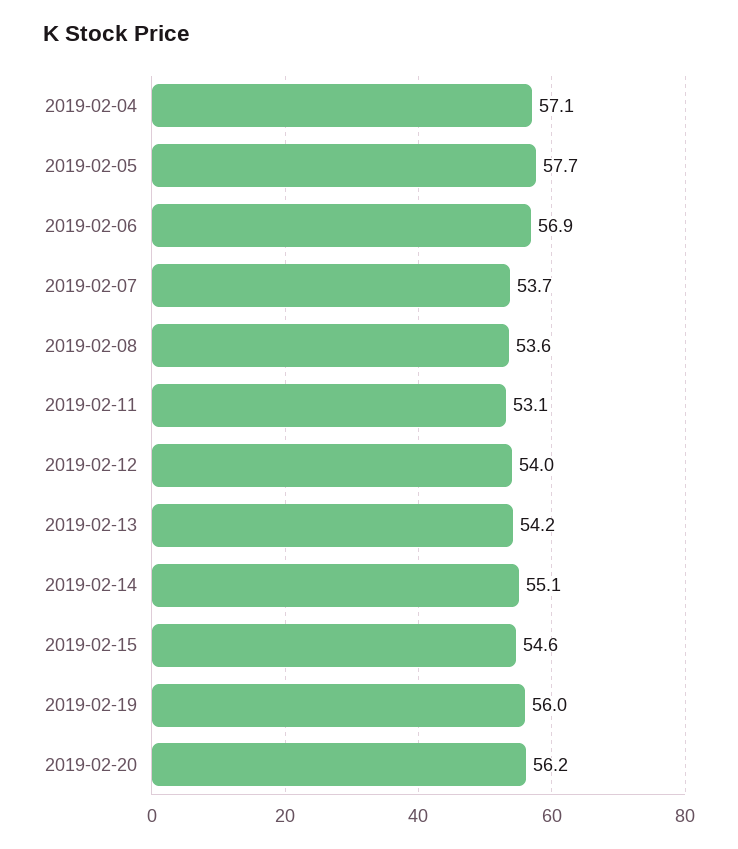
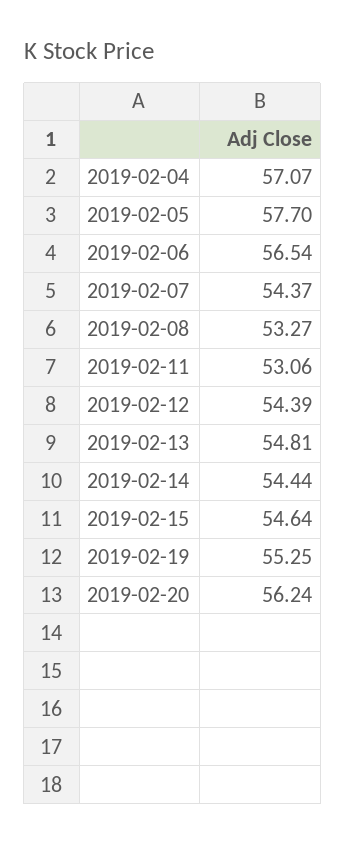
  {
    "2019-02-04": 57.07,
    "2019-02-05": 57.7,
-   "2019-02-06": 56.9,
+   "2019-02-06": 56.54,
-   "2019-02-07": 53.7,
+   "2019-02-07": 54.37,
-   "2019-02-08": 53.6,
+   "2019-02-08": 53.27,
    "2019-02-11": 53.06,
-   "2019-02-12": 54,
+   "2019-02-12": 54.39,
-   "2019-02-13": 54.2,
+   "2019-02-13": 54.81,
-   "2019-02-14": 55.1,
+   "2019-02-14": 54.44,
    "2019-02-15": 54.64,
-   "2019-02-19": 56,
+   "2019-02-19": 55.25,
    "2019-02-20": 56.24
  }

